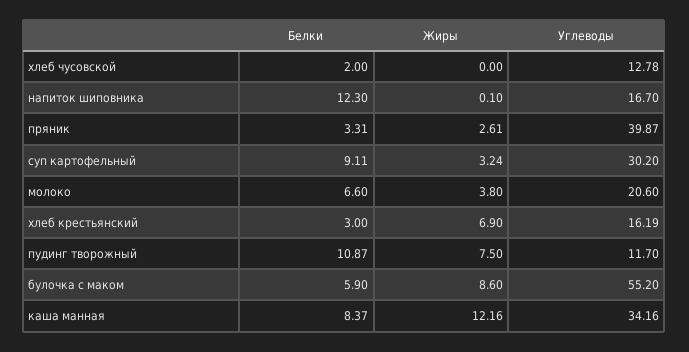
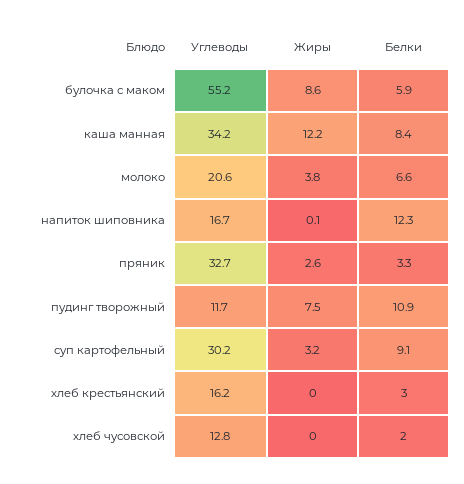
  {
    "Белки": {
      "хлеб чусовской": 2,
      "напиток шиповника": 12.3,
      "пряник": 3.31,
      "суп картофельный": 9.11,
      "молоко": 6.6,
      "хлеб крестьянский": 3,
      "пудинг творожный": 10.87,
      "булочка с маком": 5.9,
      "каша манная": 8.37
    },
    "Жиры": {
      "хлеб чусовской": 0,
      "напиток шиповника": 0.1,
      "пряник": 2.61,
      "суп картофельный": 3.24,
      "молоко": 3.8,
-     "хлеб крестьянский": 6.9,
+     "хлеб крестьянский": 0,
      "пудинг творожный": 7.5,
      "булочка с маком": 8.6,
      "каша манная": 12.16
    },
    "Углеводы": {
      "хлеб чусовской": 12.78,
      "напиток шиповника": 16.7,
-     "пряник": 39.87,
+     "пряник": 32.7,
      "суп картофельный": 30.2,
      "молоко": 20.6,
      "хлеб крестьянский": 16.19,
      "пудинг творожный": 11.7,
      "булочка с маком": 55.2,
      "каша манная": 34.16
    }
  }

